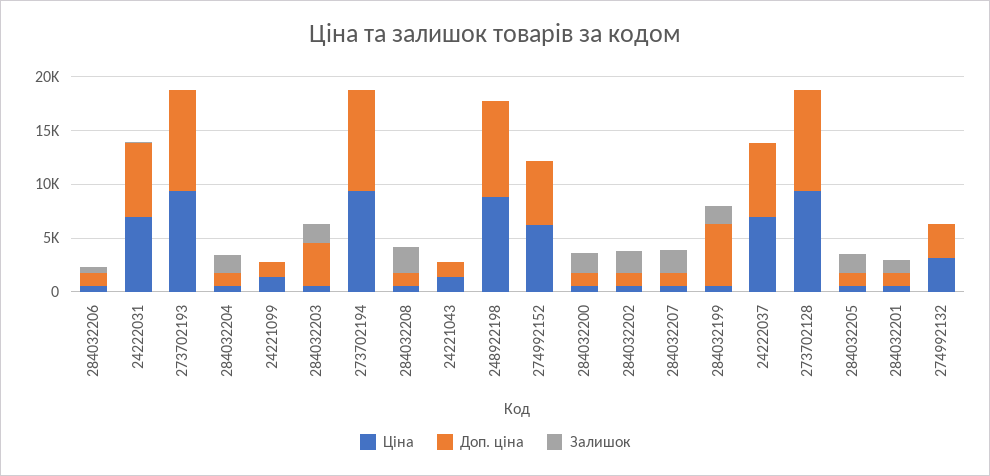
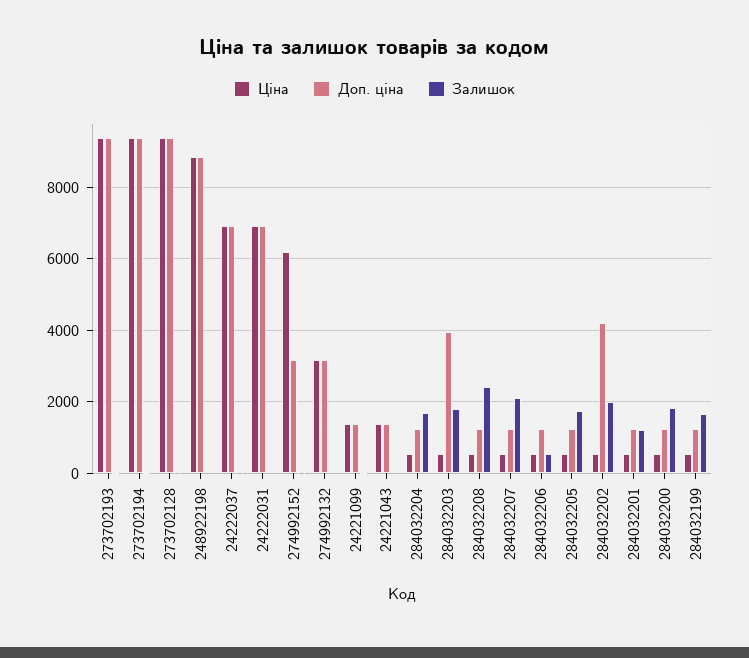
  {
    "Ціна": {
      "284032206": 600,
      "24222031": 7000,
      "273702193": 9400,
      "284032204": 600,
      "24221099": 1400,
      "284032203": 600,
      "273702194": 9400,
      "284032208": 600,
      "24221043": 1400,
      "248922198": 8800,
      "274992152": 6200,
      "284032200": 600,
      "284032202": 600,
      "284032207": 600,
      "284032199": 600,
      "24222037": 7000,
      "273702128": 9400,
      "284032205": 600,
      "284032201": 600,
      "274992132": 3200
    },
    "Доп. ціна": {
      "284032206": 1200,
      "24222031": 7000,
      "273702193": 9400,
      "284032204": 1200,
      "24221099": 1400,
      "284032203": 4000,
      "273702194": 9400,
      "284032208": 1200,
      "24221043": 1400,
      "248922198": 8800,
-     "274992152": 6000,
+     "274992152": 3200,
      "284032200": 1200,
-     "284032202": 1000,
+     "284032202": 4200,
      "284032207": 1200,
-     "284032199": 6000,
+     "284032199": 1200,
      "24222037": 7000,
      "273702128": 9400,
      "284032205": 1200,
      "284032201": 1200,
      "274992132": 3200
    },
    "Залишок": {
      "284032206": 600,
      "24222031": 0,
      "273702193": 0,
      "284032204": 1600,
      "24221099": 0,
      "284032203": 1800,
      "273702194": 0,
      "284032208": 2400,
      "24221043": 0,
      "248922198": 0,
      "274992152": 0,
      "284032200": 1800,
      "284032202": 2000,
      "284032207": 2000,
      "284032199": 1600,
      "24222037": 0,
      "273702128": 0,
      "284032205": 1800,
      "284032201": 1200,
      "274992132": 0
    }
  }

